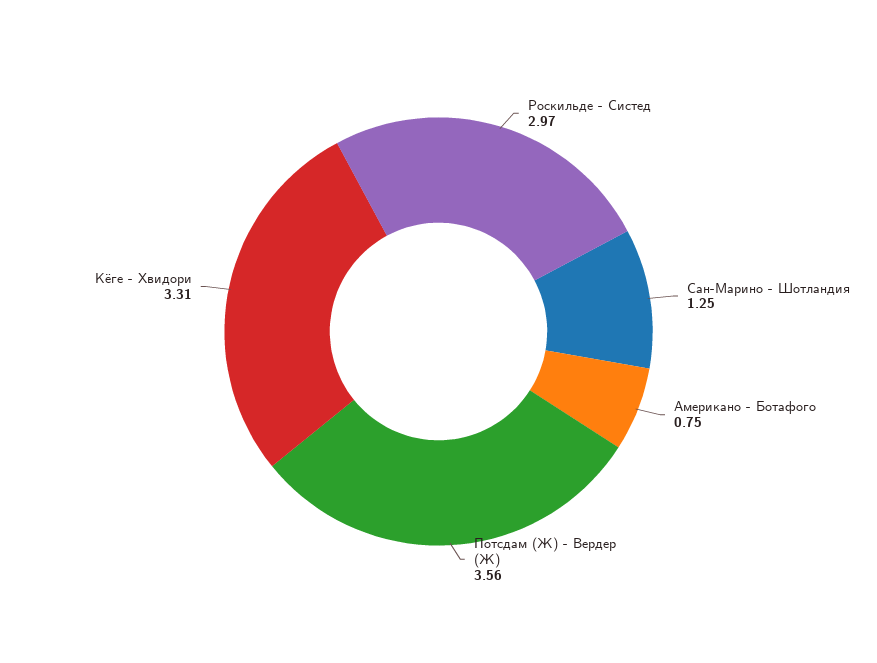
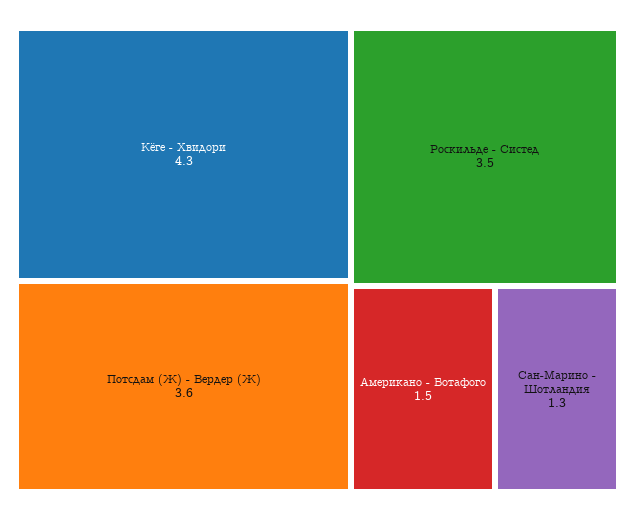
  {
-   "Роскильде - Систед": 2.97,
+   "Роскильде - Систед": 3.5,
    "Сан-Марино - Шотландия": 1.25,
-   "Американо - Ботафого": 0.75,
+   "Американо - Ботафого": 1.5,
    "Потсдам (Ж) - Вердер (Ж)": 3.56,
-   "Кёге - Хвидори": 3.31
+   "Кёге - Хвидори": 4.3
  }

